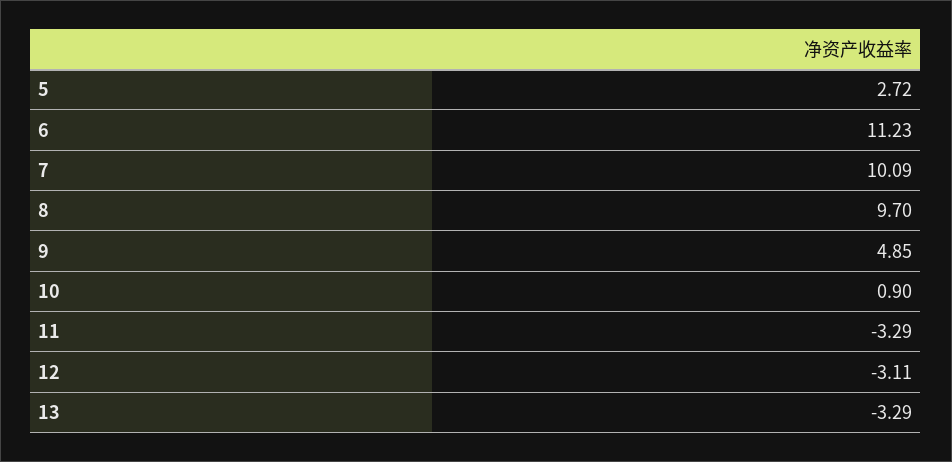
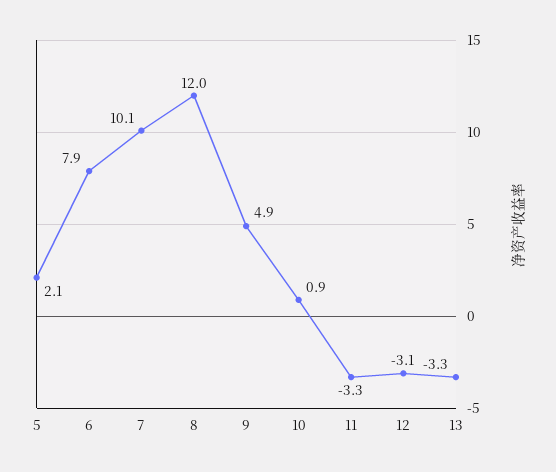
  {
-   "5": 2.72,
+   "5": 2.1,
-   "6": 11.23,
+   "6": 7.9,
    "7": 10.09,
-   "8": 9.7,
+   "8": 12,
    "9": 4.85,
    "10": 0.9,
    "11": -3.29,
    "12": -3.11,
    "13": -3.29
  }

